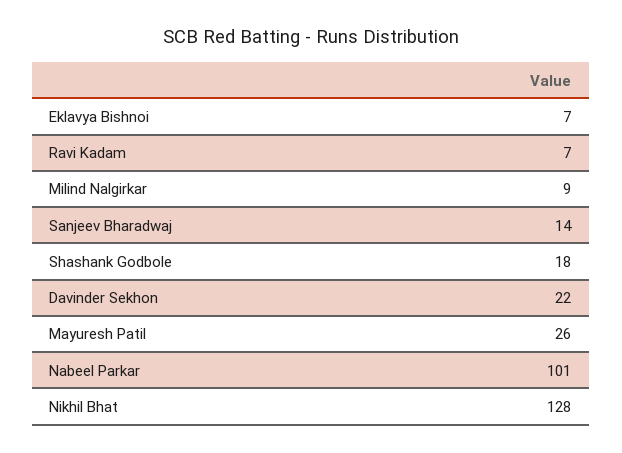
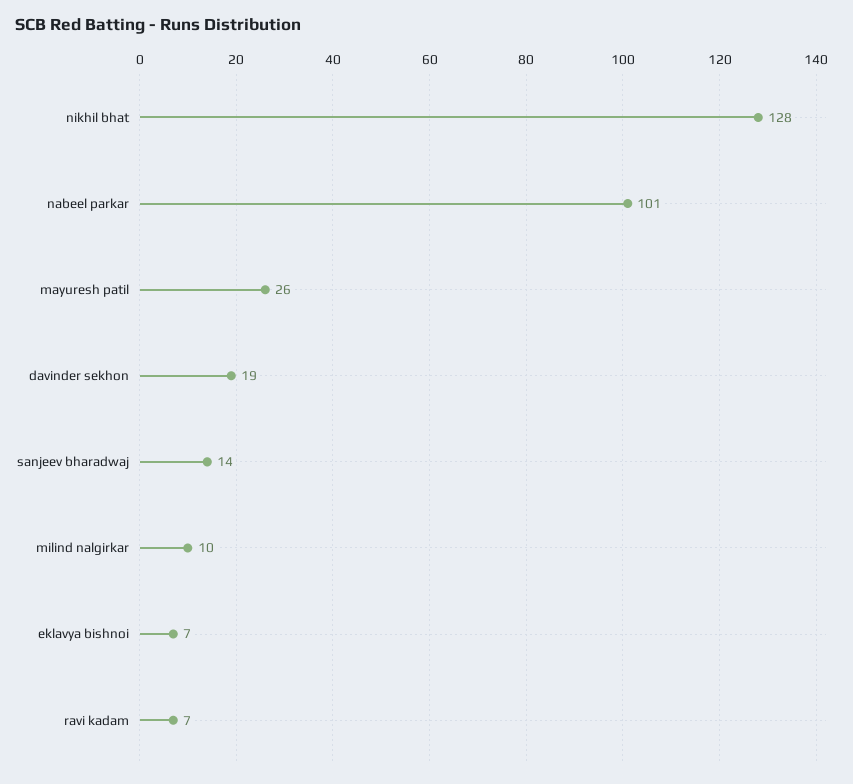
  {
    "Eklavya Bishnoi": 7,
    "Ravi Kadam": 7,
-   "Milind Nalgirkar": 9,
+   "Milind Nalgirkar": 10,
    "Sanjeev Bharadwaj": 14,
-   "Shashank Godbole": 18,
-   "Davinder Sekhon": 22,
+   "Davinder Sekhon": 19,
    "Mayuresh Patil": 26,
    "Nabeel Parkar": 101,
    "Nikhil Bhat": 128
  }

